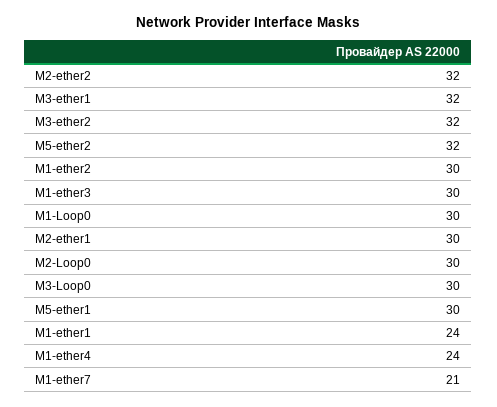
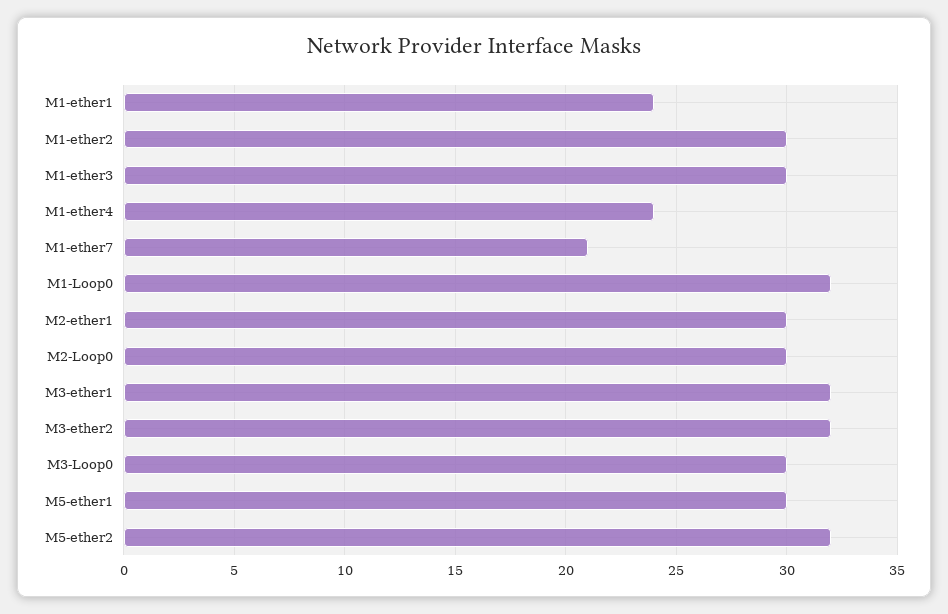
  {
-   "M2-ether2": 32,
    "M3-ether1": 32,
    "M3-ether2": 32,
    "M5-ether2": 32,
    "M1-ether2": 30,
    "M1-ether3": 30,
-   "M1-Loop0": 30,
+   "M1-Loop0": 32,
    "M2-ether1": 30,
    "M2-Loop0": 30,
    "M3-Loop0": 30,
    "M5-ether1": 30,
    "M1-ether1": 24,
    "M1-ether4": 24,
    "M1-ether7": 21
  }

